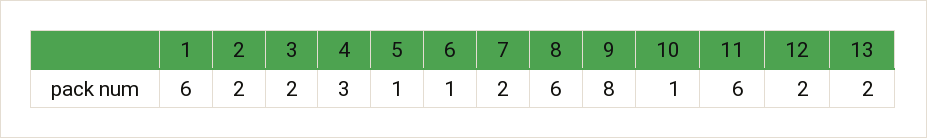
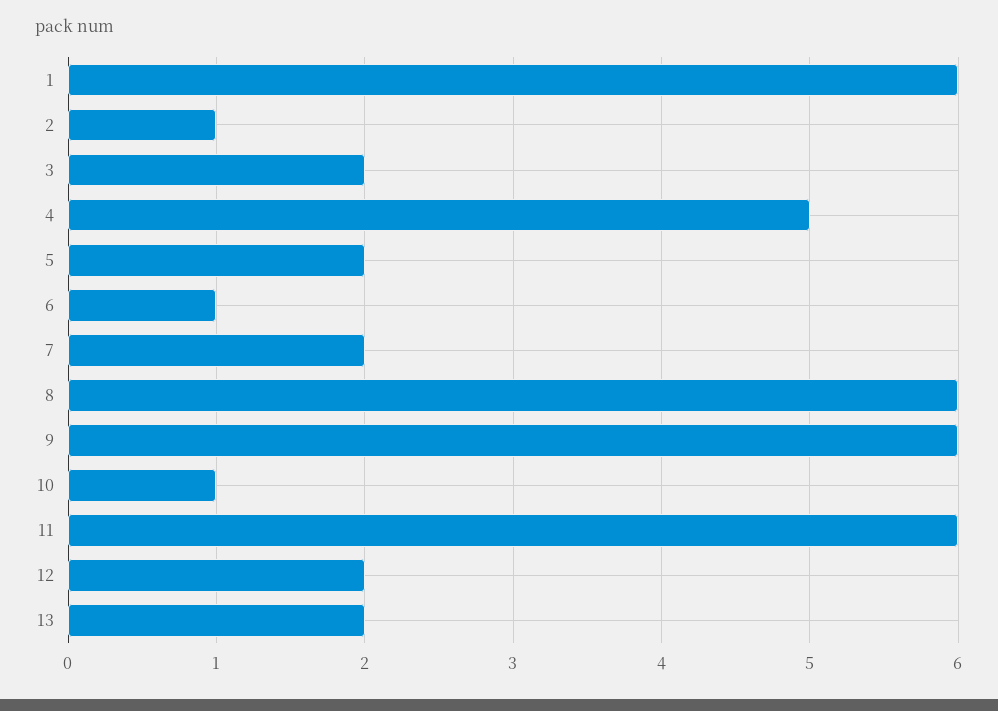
  {
    "1": 6,
-   "2": 2,
+   "2": 1,
    "3": 2,
-   "4": 3,
+   "4": 5,
-   "5": 1,
+   "5": 2,
    "6": 1,
    "7": 2,
    "8": 6,
-   "9": 8,
+   "9": 6,
    "10": 1,
    "11": 6,
    "12": 2,
    "13": 2
  }

